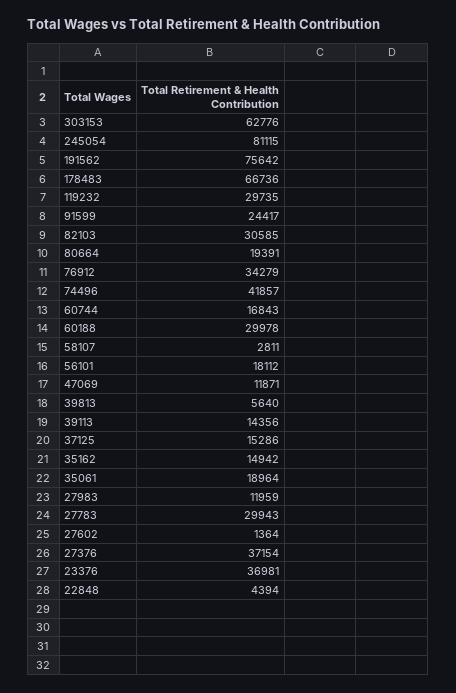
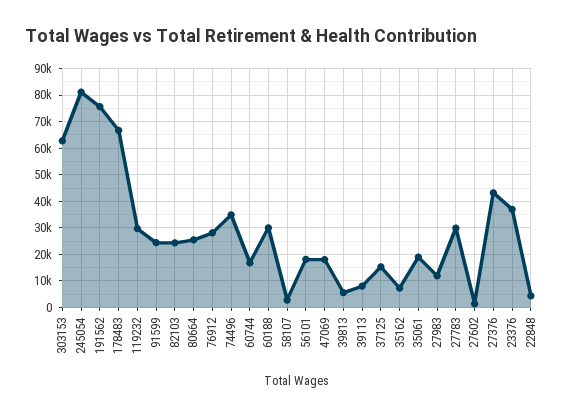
  {
    "303153": 62776,
    "245054": 81115,
    "191562": 75642,
    "178483": 66736,
    "119232": 29735,
    "91599": 24417,
-   "82103": 30585,
+   "82103": 25000,
-   "80664": 19391,
+   "80664": 25000,
-   "76912": 34279,
+   "76912": 27500,
-   "74496": 41857,
+   "74496": 35000,
    "60744": 16843,
    "60188": 29978,
    "58107": 2811,
    "56101": 18112,
-   "47069": 11871,
+   "47069": 17500,
    "39813": 5640,
-   "39113": 14356,
+   "39113": 7500,
    "37125": 15286,
-   "35162": 14942,
+   "35162": 7500,
    "35061": 18964,
    "27983": 11959,
    "27783": 29943,
    "27602": 1364,
-   "27376": 37154,
+   "27376": 42500,
    "23376": 36981,
    "22848": 4394
  }

